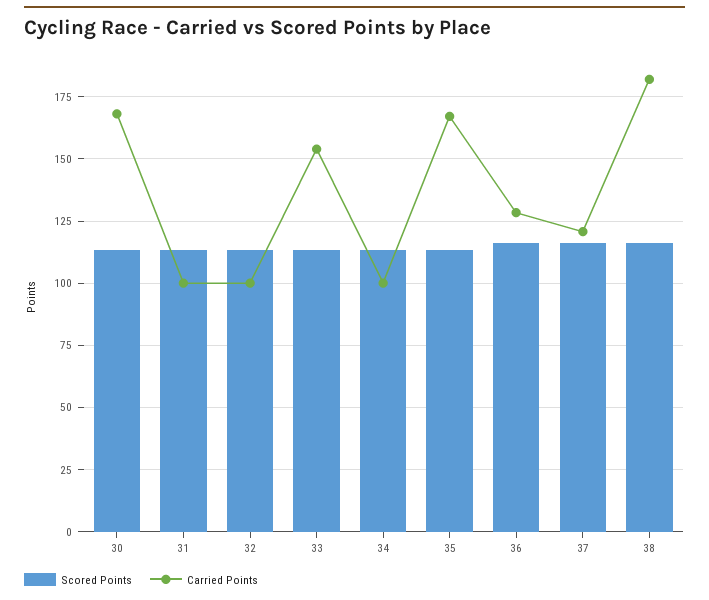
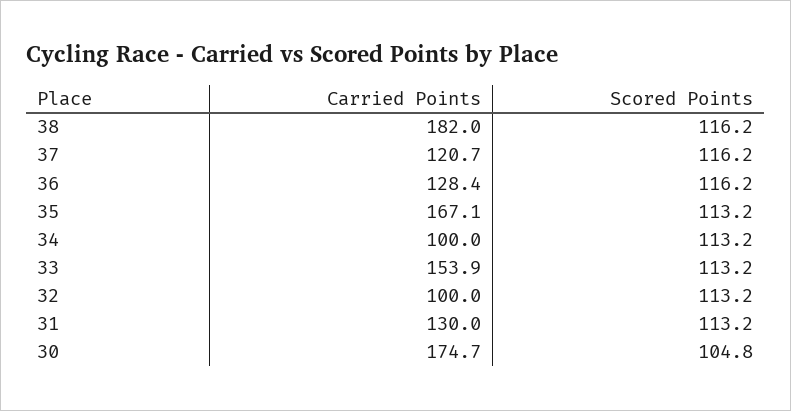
  {
    "Scored Points": {
-     "30": 112.5,
+     "30": 104.8,
      "31": 113.2,
      "32": 113.2,
      "33": 113.2,
      "34": 113.2,
      "35": 113.2,
      "36": 116.2,
      "37": 116.2,
      "38": 116.2
    },
    "Carried Points": {
-     "30": 167.5,
+     "30": 174.7,
-     "31": 100,
+     "31": 130,
      "32": 100,
      "33": 153.9,
      "34": 100,
      "35": 167.1,
      "36": 128.4,
      "37": 120.7,
      "38": 182
    }
  }

